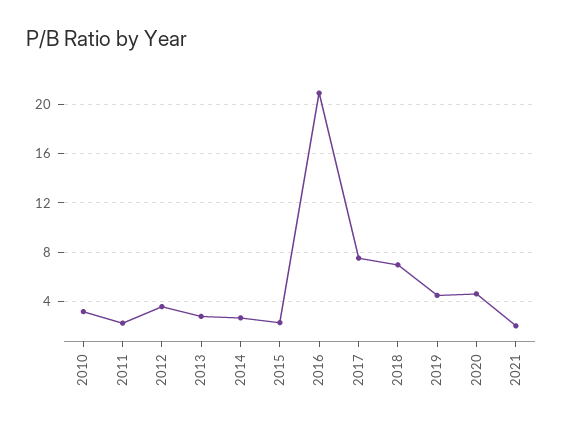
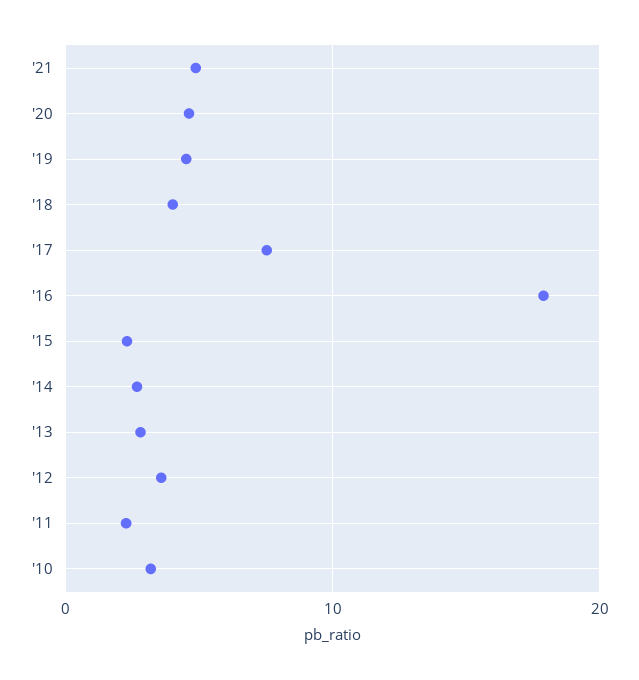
  {
    "2010": 3,
    "2011": 2.5,
    "2012": 3.5,
    "2013": 3,
    "2014": 2.5,
    "2015": 2.5,
-   "2016": 21,
+   "2016": 18,
    "2017": 7.5,
-   "2018": 7,
+   "2018": 4,
    "2019": 4.5,
    "2020": 4.5,
-   "2021": 2
+   "2021": 5
  }

